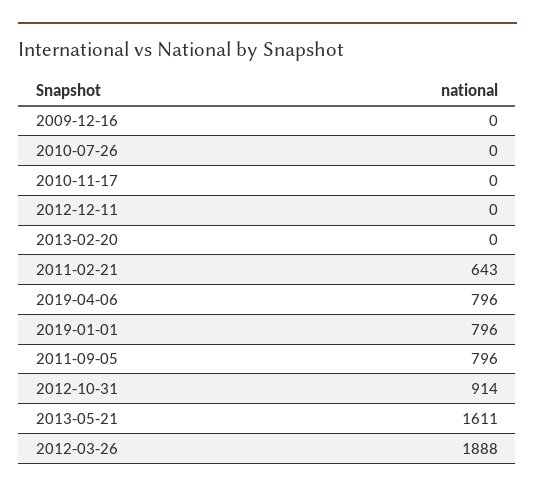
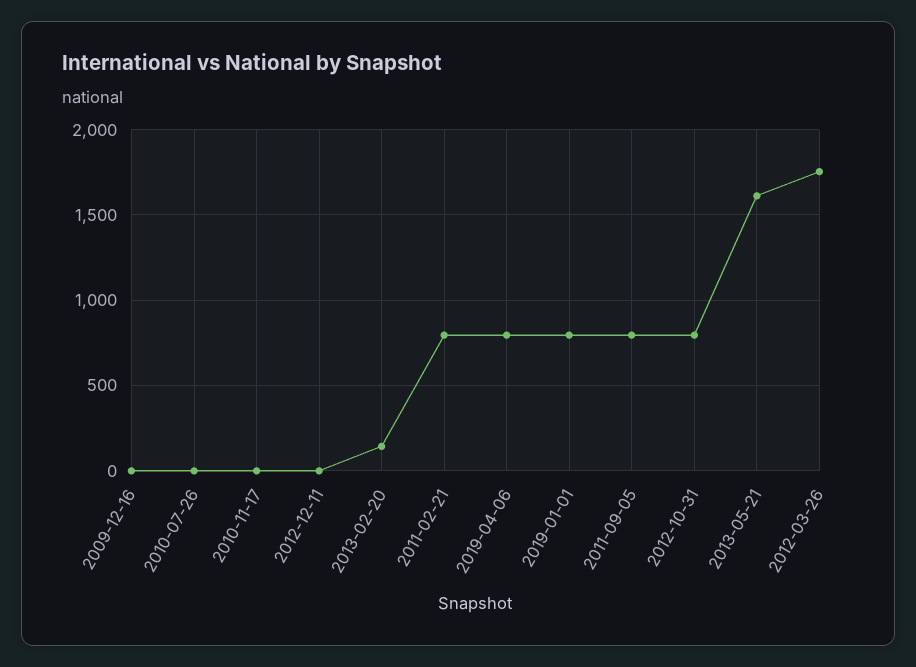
  {
    "2009-12-16": 0,
    "2010-07-26": 0,
    "2010-11-17": 0,
    "2012-12-11": 0,
-   "2013-02-20": 0,
+   "2013-02-20": 150,
-   "2011-02-21": 643,
+   "2011-02-21": 800,
    "2019-04-06": 796,
    "2019-01-01": 796,
    "2011-09-05": 796,
-   "2012-10-31": 914,
+   "2012-10-31": 800,
    "2013-05-21": 1611,
-   "2012-03-26": 1888
+   "2012-03-26": 1750
  }

